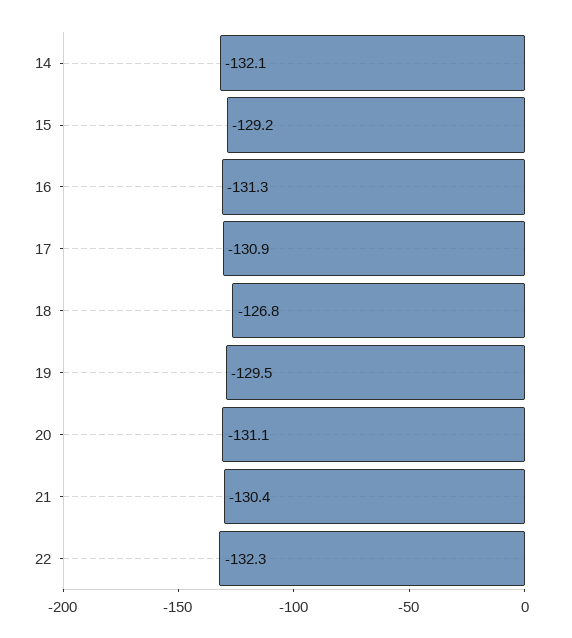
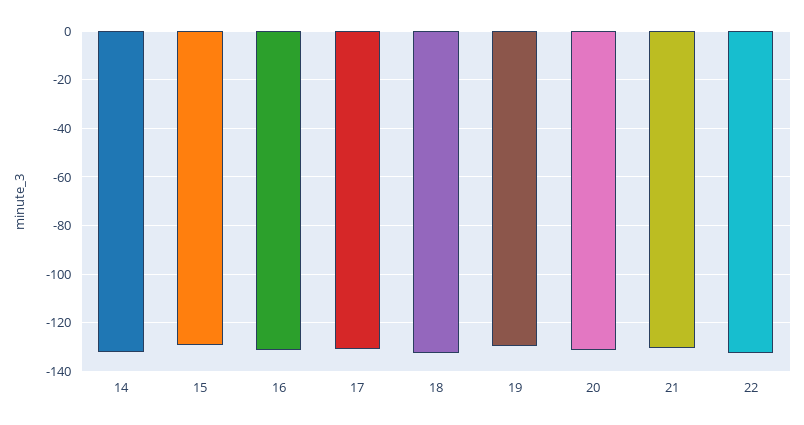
  {
    "14": -132.1,
    "15": -129.2,
    "16": -131.3,
    "17": -130.9,
-   "18": -126.8,
+   "18": -132.5,
    "19": -129.5,
    "20": -131.1,
    "21": -130.4,
    "22": -132.3
  }

